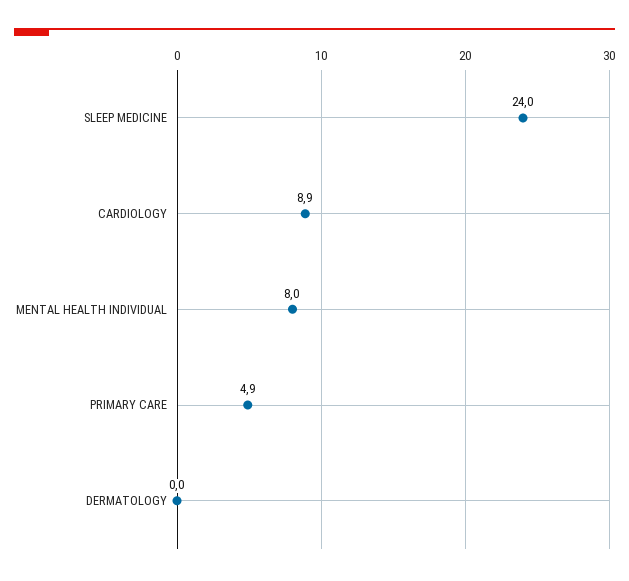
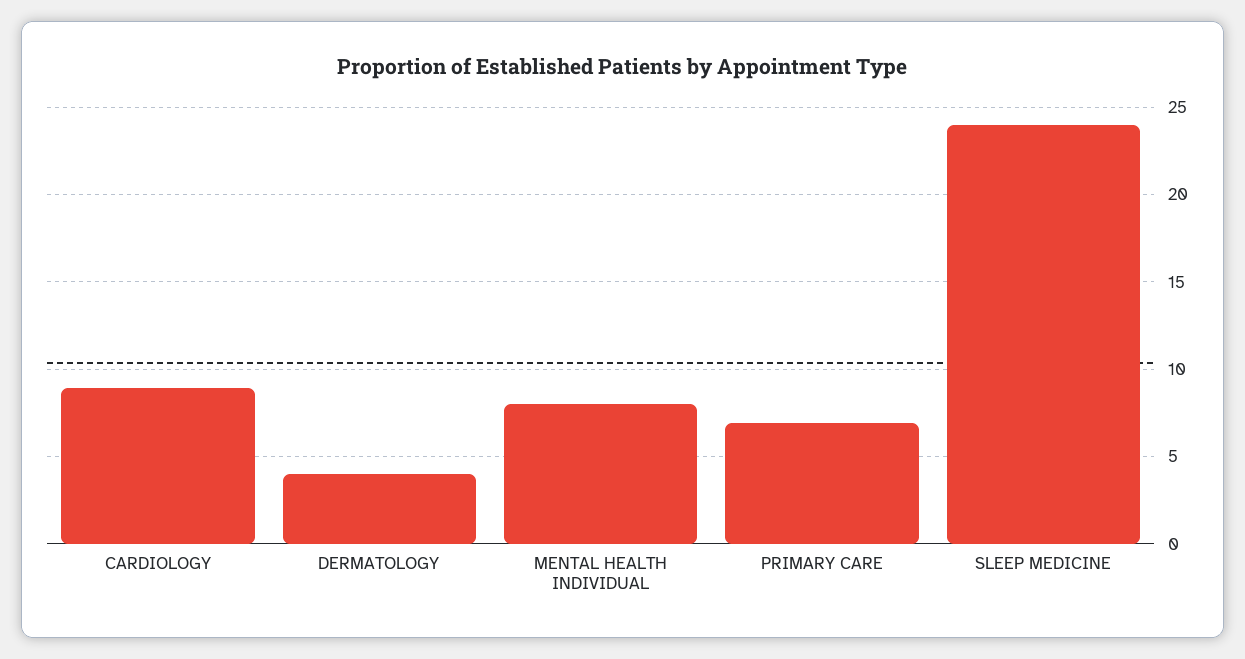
  {
    "SLEEP MEDICINE": 24,
    "CARDIOLOGY": 8.9,
    "MENTAL HEALTH INDIVIDUAL": 8,
-   "PRIMARY CARE": 4.9,
+   "PRIMARY CARE": 7,
-   "DERMATOLOGY": 0
+   "DERMATOLOGY": 4
  }

